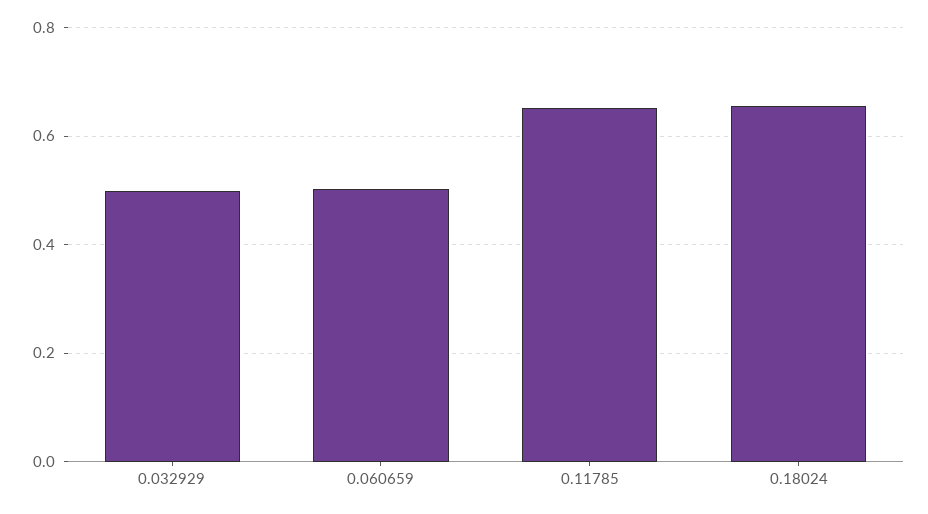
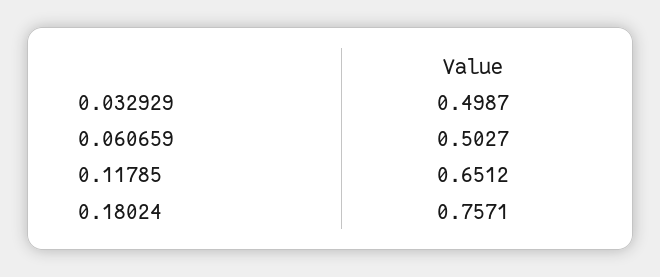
  {
    "0.032929": 0.4987,
    "0.060659": 0.5027,
    "0.11785": 0.6512,
-   "0.18024": 0.66
+   "0.18024": 0.7571
  }

